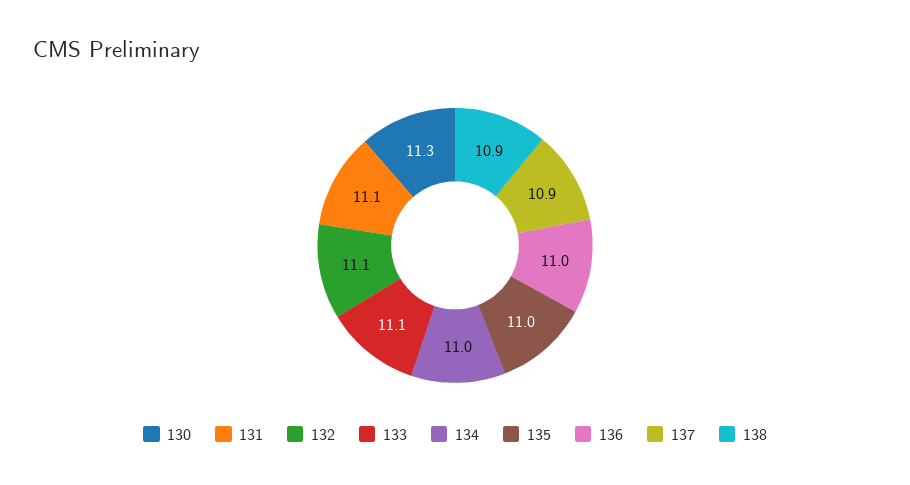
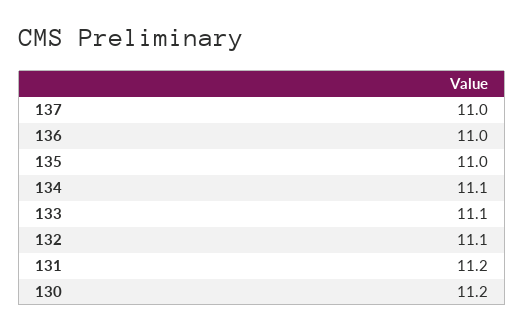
  {
-   "130": 11.3,
+   "130": 11.2,
-   "131": 11.1,
+   "131": 11.2,
    "132": 11.1,
    "133": 11.1,
-   "134": 11,
+   "134": 11.1,
    "135": 11,
    "136": 11,
-   "137": 10.9,
+   "137": 11
-   "138": 10.9
  }

